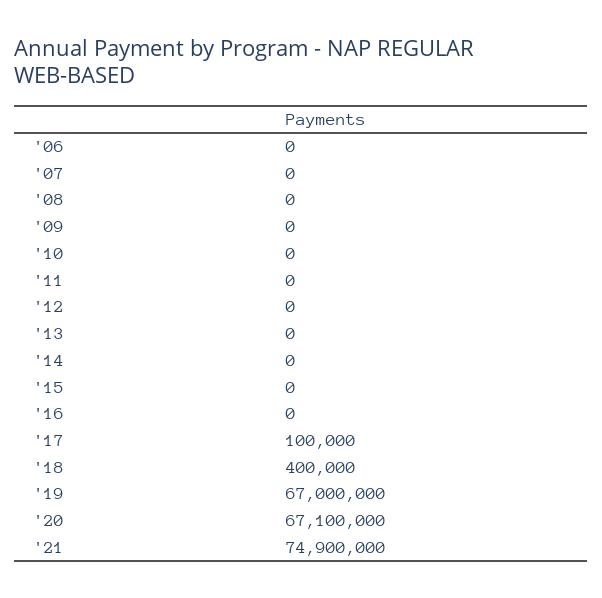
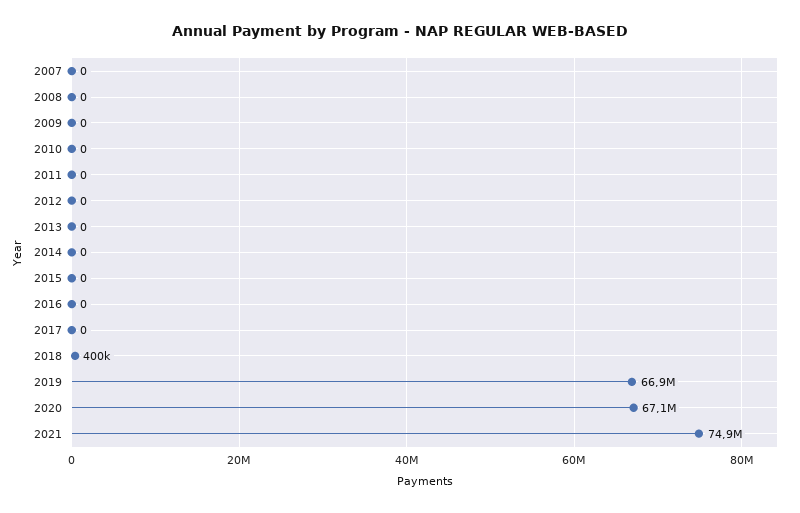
  {
-   "'06": 0,
    "'07": 0,
    "'08": 0,
    "'09": 0,
    "'10": 0,
    "'11": 0,
    "'12": 0,
    "'13": 0,
    "'14": 0,
    "'15": 0,
    "'16": 0,
-   "'17": 100000,
+   "'17": 0,
    "'18": 400000,
-   "'19": 67000000,
+   "'19": 66900000,
    "'20": 67100000,
    "'21": 74900000
  }

